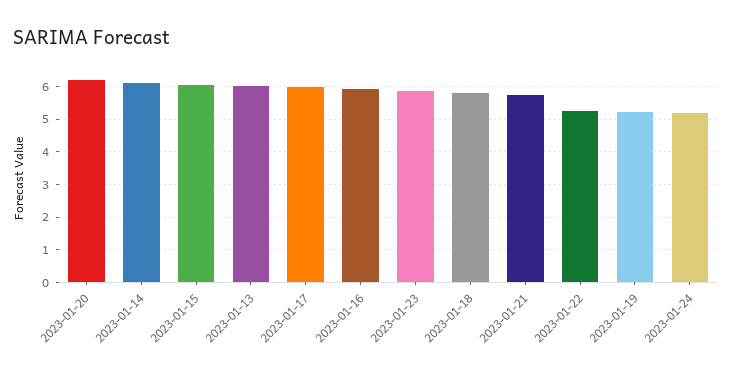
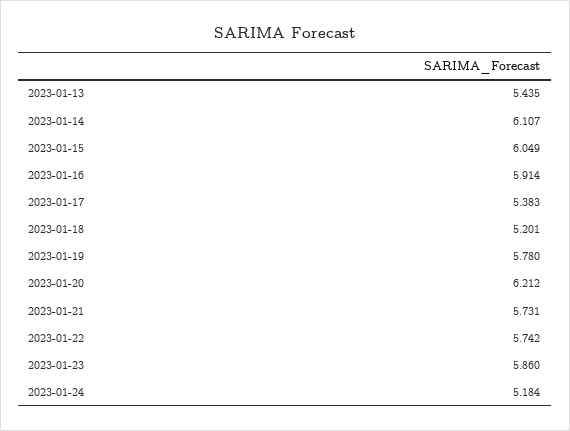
  {
    "2023-01-20": 6.212,
    "2023-01-14": 6.107,
    "2023-01-15": 6.049,
-   "2023-01-13": 6,
+   "2023-01-13": 5.435,
-   "2023-01-17": 6,
+   "2023-01-17": 5.383,
    "2023-01-16": 5.914,
    "2023-01-23": 5.86,
-   "2023-01-18": 5.8,
+   "2023-01-18": 5.201,
    "2023-01-21": 5.731,
-   "2023-01-22": 5.2,
+   "2023-01-22": 5.742,
-   "2023-01-19": 5.2,
+   "2023-01-19": 5.78,
    "2023-01-24": 5.184
  }

